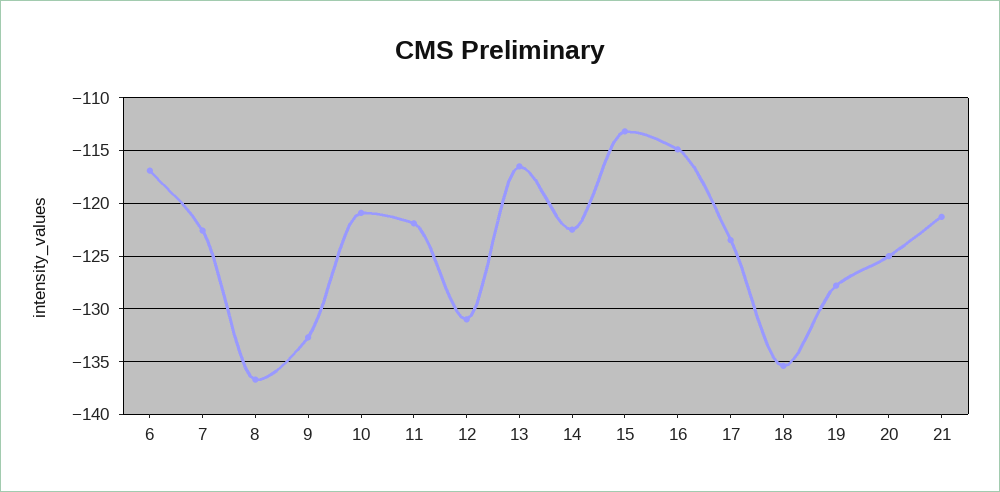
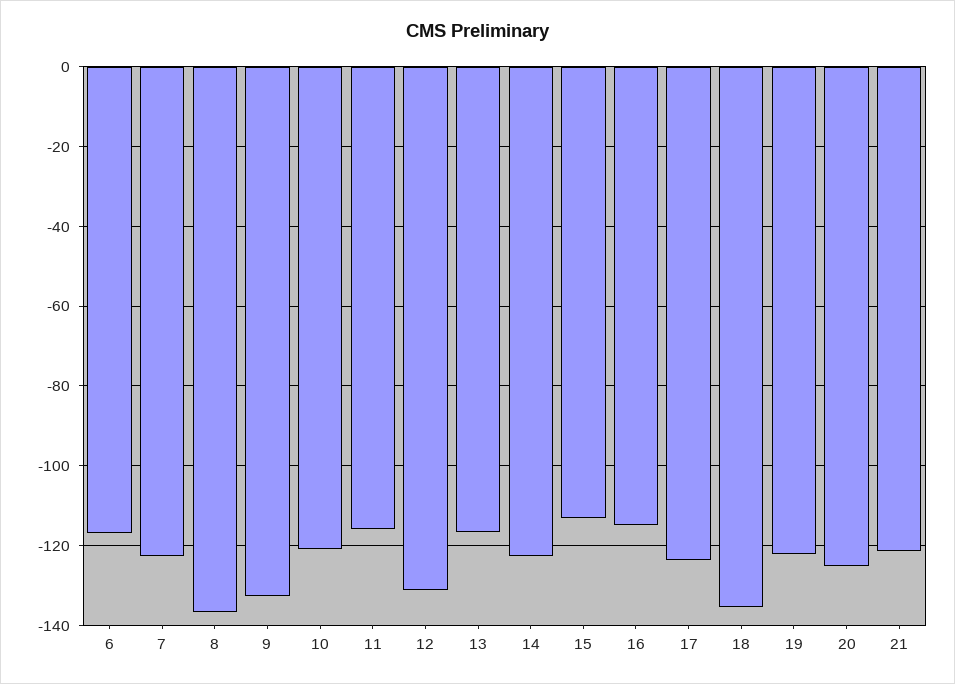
  {
    "6": -117,
    "7": -123,
    "8": -137,
    "9": -133,
    "10": -121,
-   "11": -122,
+   "11": -116,
    "12": -131,
    "13": -117,
    "14": -123,
    "15": -113,
    "16": -115,
    "17": -124,
    "18": -135,
-   "19": -128,
+   "19": -122,
    "20": -125,
    "21": -121
  }

